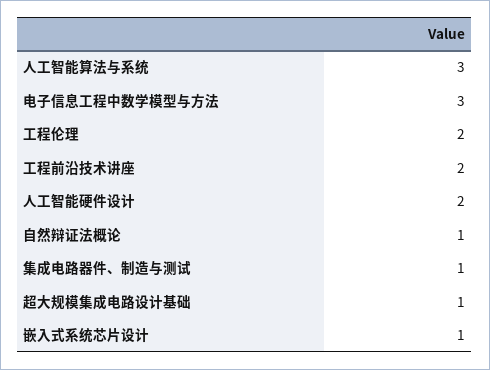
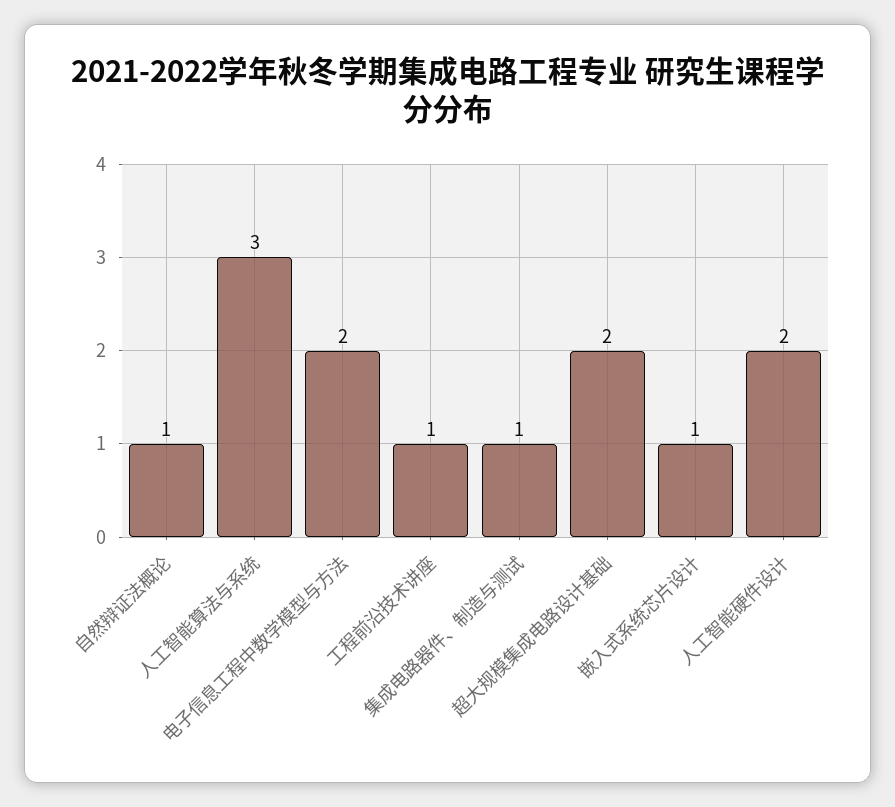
  {
    "人工智能算法与系统": 3,
-   "电子信息工程中数学模型与方法": 3,
+   "电子信息工程中数学模型与方法": 2,
-   "工程伦理": 2,
-   "工程前沿技术讲座": 2,
+   "工程前沿技术讲座": 1,
    "人工智能硬件设计": 2,
    "自然辩证法概论": 1,
    "集成电路器件、制造与测试": 1,
-   "超大规模集成电路设计基础": 1,
+   "超大规模集成电路设计基础": 2,
    "嵌入式系统芯片设计": 1
  }

